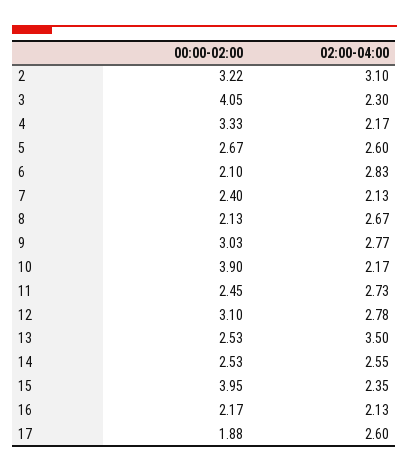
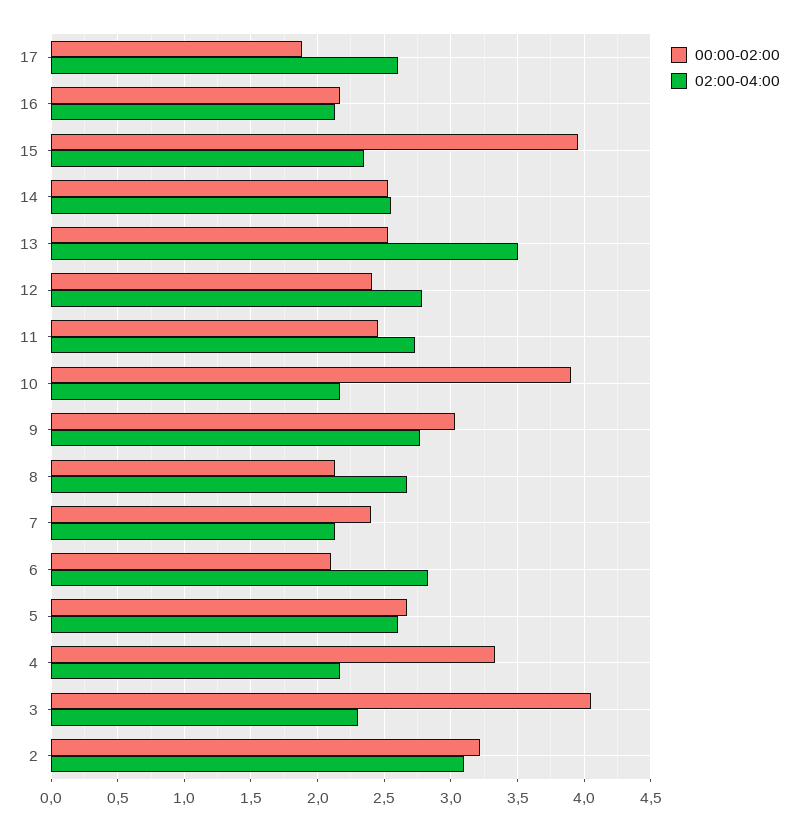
  {
    "00:00-02:00": {
      "2": 3.22,
      "3": 4.05,
      "4": 3.33,
      "5": 2.67,
      "6": 2.1,
      "7": 2.4,
      "8": 2.13,
      "9": 3.03,
      "10": 3.9,
      "11": 2.45,
-     "12": 3.1,
+     "12": 2.4,
      "13": 2.53,
      "14": 2.53,
      "15": 3.95,
      "16": 2.17,
      "17": 1.88
    },
    "02:00-04:00": {
      "2": 3.1,
      "3": 2.3,
      "4": 2.17,
      "5": 2.6,
      "6": 2.83,
      "7": 2.13,
      "8": 2.67,
      "9": 2.77,
      "10": 2.17,
      "11": 2.73,
      "12": 2.78,
      "13": 3.5,
      "14": 2.55,
      "15": 2.35,
      "16": 2.13,
      "17": 2.6
    }
  }

